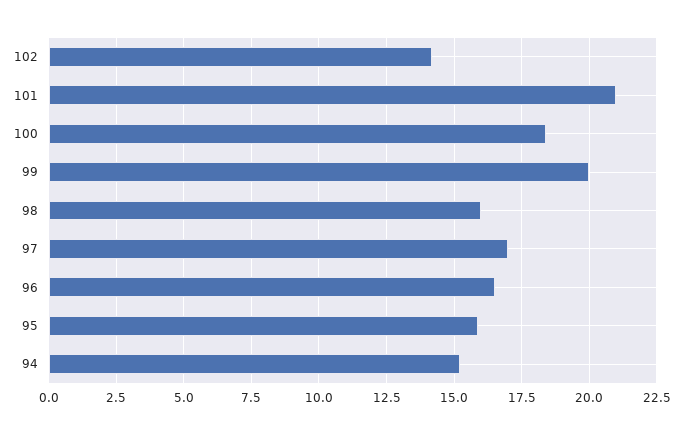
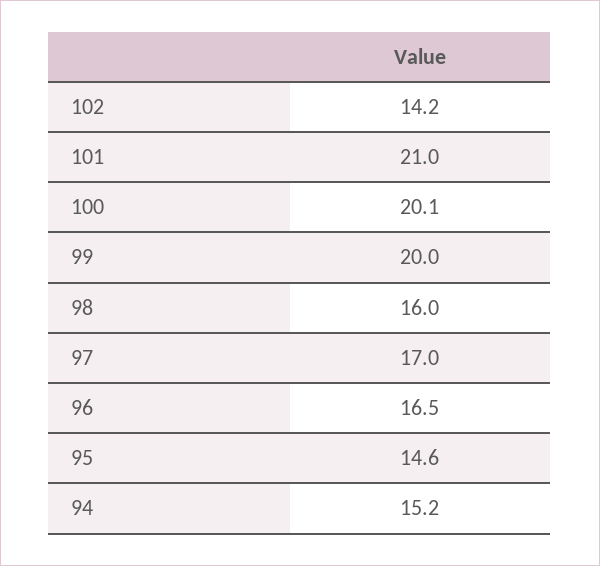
  {
    "102": 14.2,
    "101": 21,
-   "100": 18.5,
+   "100": 20.1,
    "99": 20,
    "98": 16,
    "97": 17,
    "96": 16.5,
-   "95": 16,
+   "95": 14.6,
    "94": 15.2
  }

